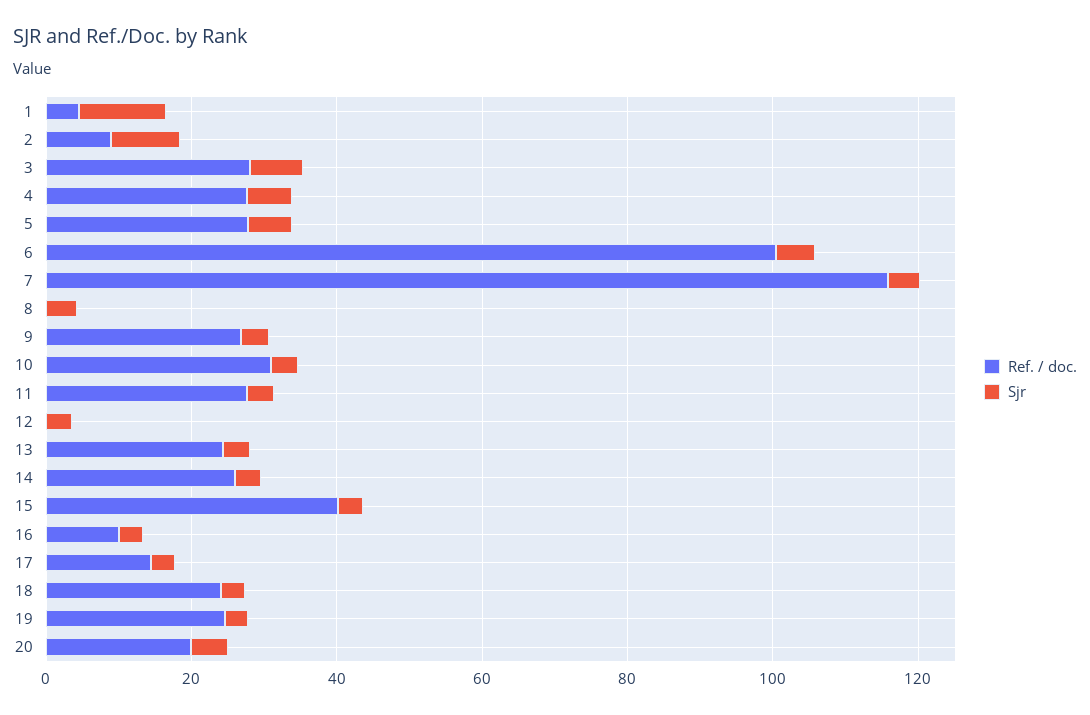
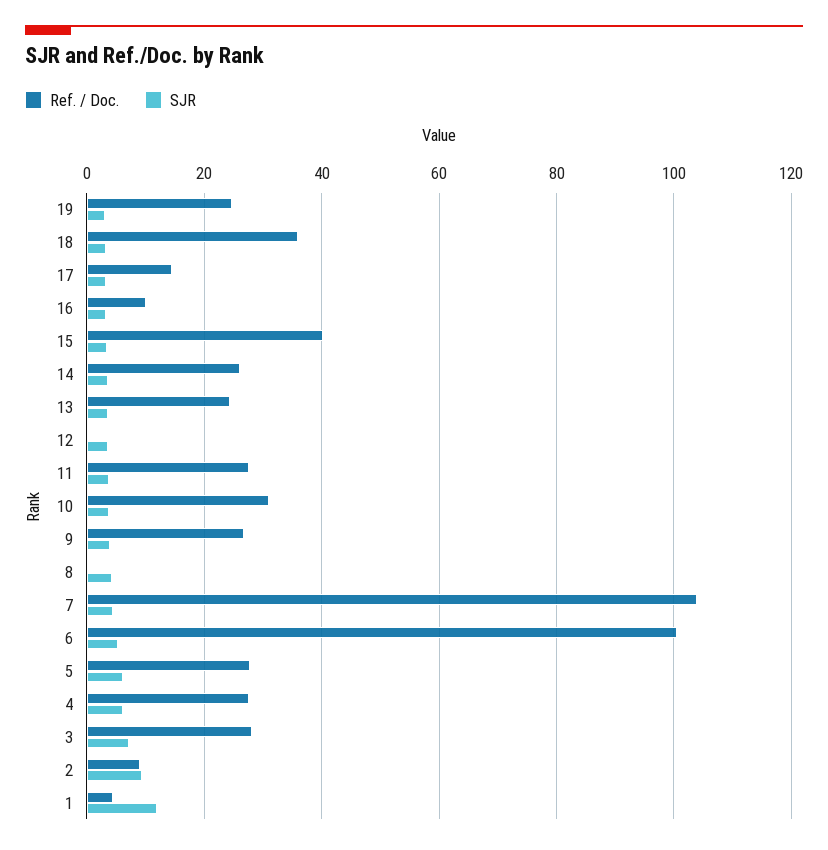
  {
    "Ref. / doc.": {
      "1": 4,
      "2": 10,
      "3": 28,
      "4": 28,
      "5": 28,
      "6": 100,
-     "7": 115,
+     "7": 104,
      "8": 0,
      "9": 26,
      "10": 32,
      "11": 28,
      "12": 0,
      "13": 24,
      "14": 26,
      "15": 40,
      "16": 10,
      "17": 14,
-     "18": 25,
+     "18": 36,
-     "19": 24,
+     "19": 24
-     "20": 20
    },
    "Sjr": {
      "1": 12,
      "2": 10,
      "3": 8,
      "4": 6,
      "5": 6,
      "6": 6,
      "7": 4,
      "8": 4,
      "9": 4,
      "10": 4,
      "11": 4,
      "12": 4,
      "13": 4,
      "14": 4,
      "15": 4,
      "16": 4,
      "17": 4,
      "18": 4,
-     "19": 4,
+     "19": 4
-     "20": 5
    }
  }

